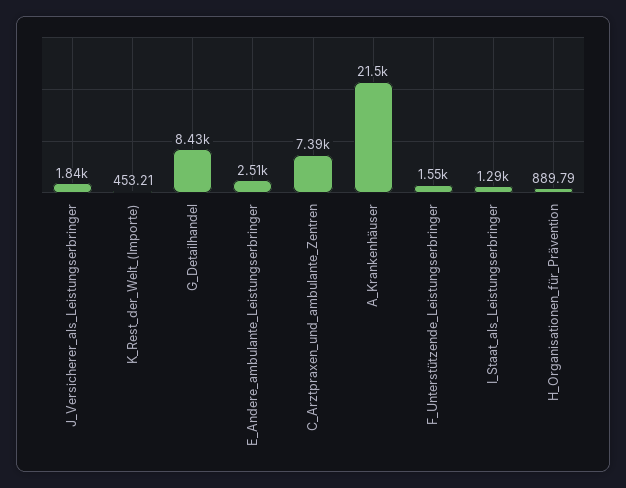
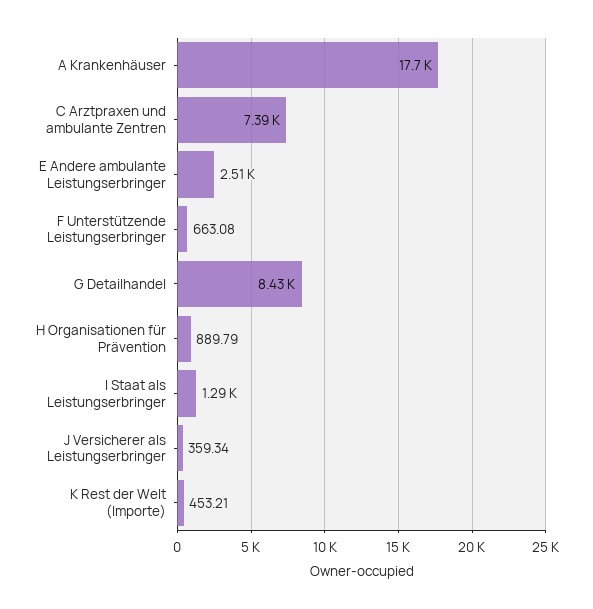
  {
-   "J_Versicherer_als_Leistungserbringer": 1840,
+   "J_Versicherer_als_Leistungserbringer": 359.34,
    "K_Rest_der_Welt_(Importe)": 453.21,
    "G_Detailhandel": 8430,
    "E_Andere_ambulante_Leistungserbringer": 2510,
    "C_Arztpraxen_und_ambulante_Zentren": 7390,
-   "A_Krankenhäuser": 21500,
+   "A_Krankenhäuser": 17700,
-   "F_Unterstützende_Leistungserbringer": 1550,
+   "F_Unterstützende_Leistungserbringer": 663.08,
    "I_Staat_als_Leistungserbringer": 1290,
    "H_Organisationen_für_Prävention": 889.79
  }

